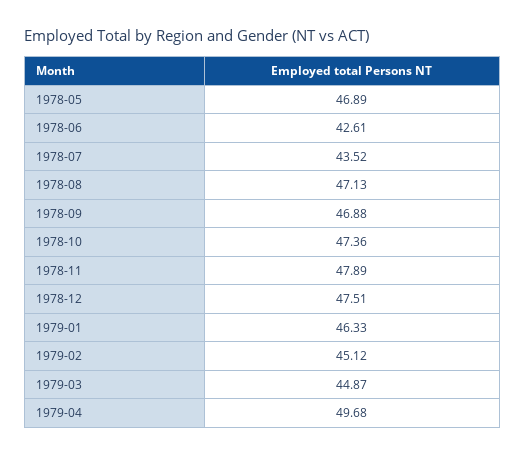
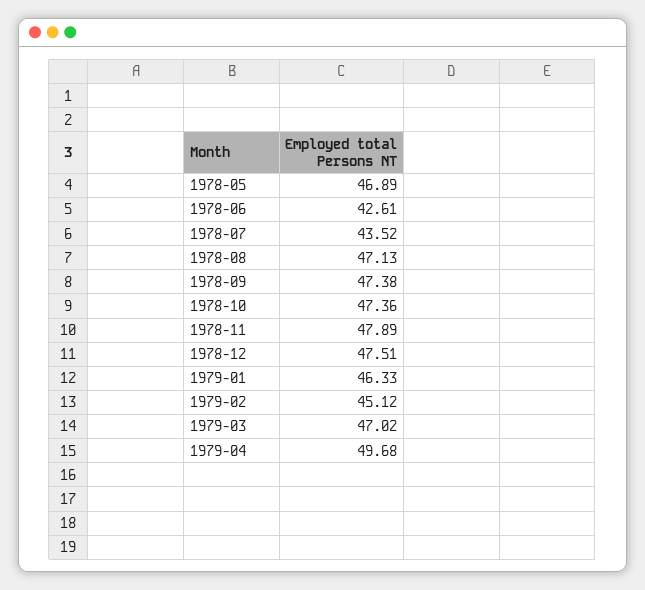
  {
    "1978-05": 46.89,
    "1978-06": 42.61,
    "1978-07": 43.52,
    "1978-08": 47.13,
-   "1978-09": 46.88,
+   "1978-09": 47.38,
    "1978-10": 47.36,
    "1978-11": 47.89,
    "1978-12": 47.51,
    "1979-01": 46.33,
    "1979-02": 45.12,
-   "1979-03": 44.87,
+   "1979-03": 47.02,
    "1979-04": 49.68
  }

